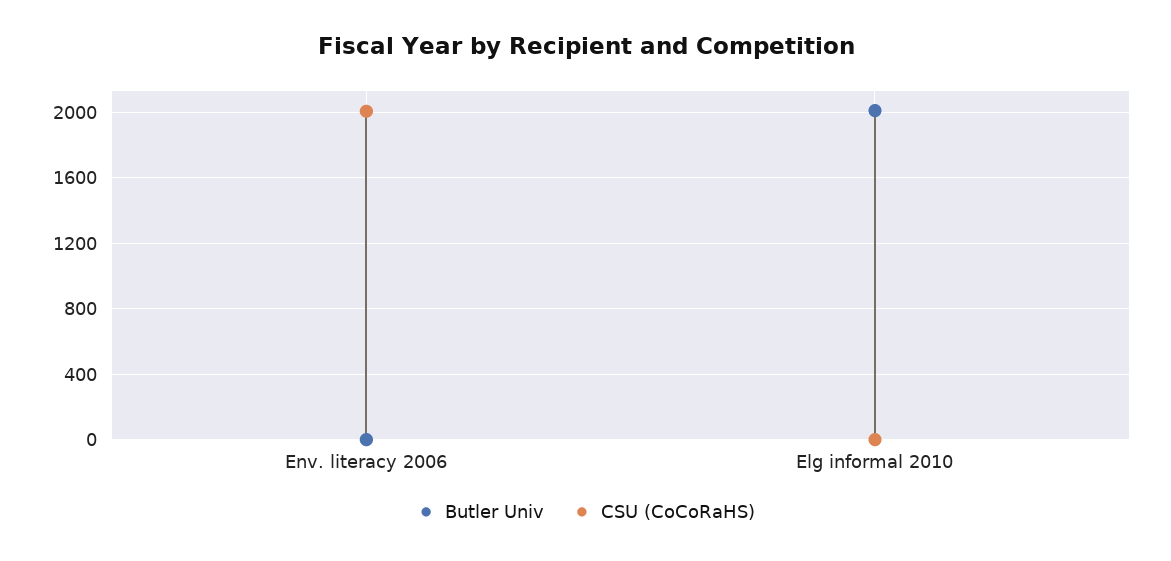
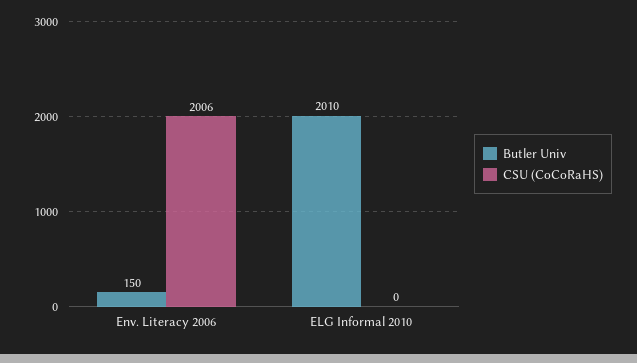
  {
    "Butler Univ": {
-     "Env. literacy 2006": 0,
+     "Env. literacy 2006": 150,
      "Elg informal 2010": 2010
    },
    "CSU (CoCoRaHS)": {
      "Env. literacy 2006": 2006,
      "Elg informal 2010": 0
    }
  }

